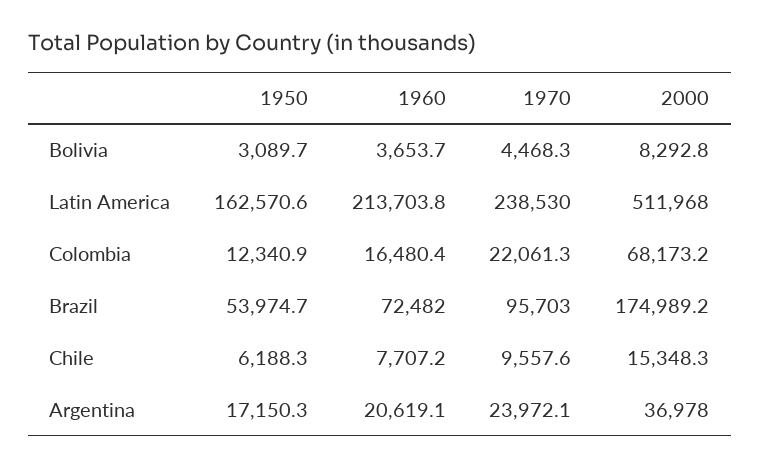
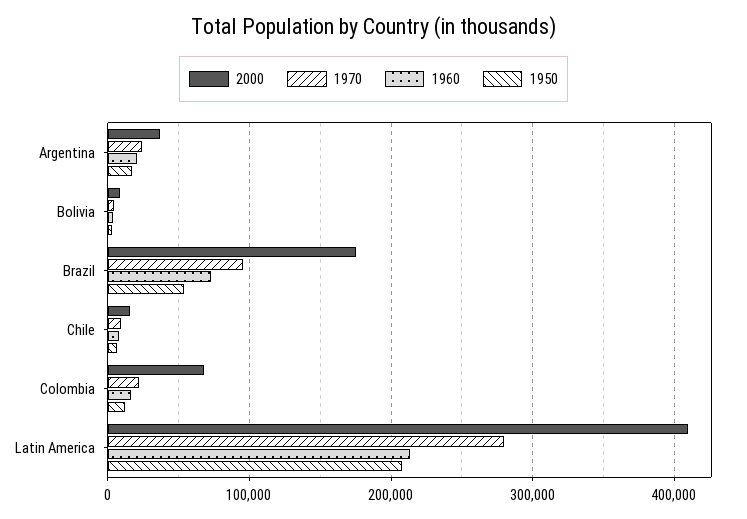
  {
    "1950": {
      "Bolivia": 3089.7,
-     "Latin America": 162570.6,
+     "Latin America": 210000,
      "Colombia": 12340.9,
      "Brazil": 53974.7,
      "Chile": 6188.3,
      "Argentina": 17150.3
    },
    "1960": {
      "Bolivia": 3653.7,
      "Latin America": 213703.8,
      "Colombia": 16480.4,
      "Brazil": 72482,
      "Chile": 7707.2,
      "Argentina": 20619.1
    },
    "1970": {
      "Bolivia": 4468.3,
-     "Latin America": 238530,
+     "Latin America": 280000,
      "Colombia": 22061.3,
      "Brazil": 95703,
      "Chile": 9557.6,
      "Argentina": 23972.1
    },
    "2000": {
      "Bolivia": 8292.8,
-     "Latin America": 511968,
+     "Latin America": 410000,
      "Colombia": 68173.2,
      "Brazil": 174989.2,
      "Chile": 15348.3,
      "Argentina": 36978
    }
  }

